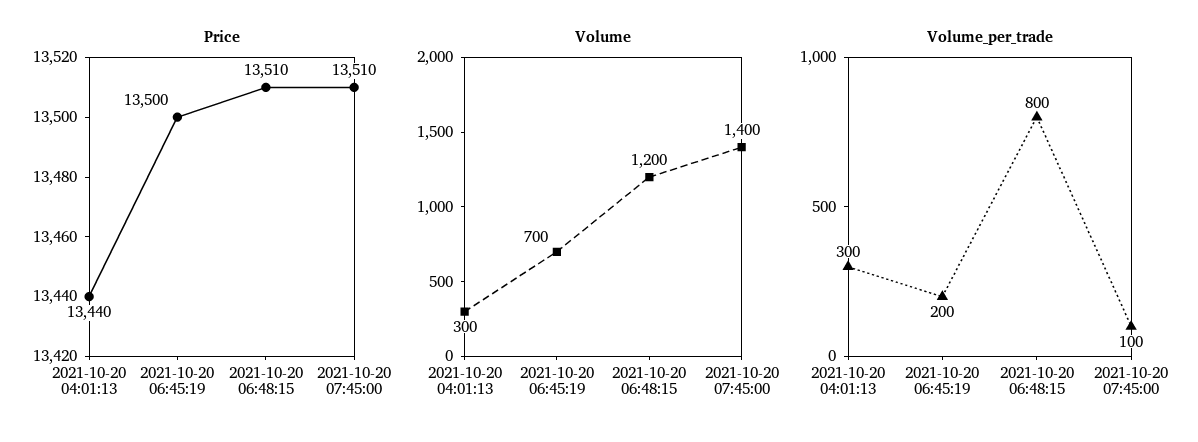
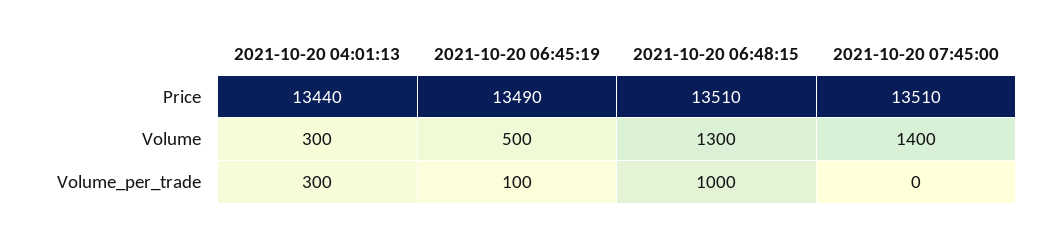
  {
    "Price": {
      "2021-10-20 04:01:13": 13440,
-     "2021-10-20 06:45:19": 13500,
+     "2021-10-20 06:45:19": 13490,
      "2021-10-20 06:48:15": 13510,
      "2021-10-20 07:45:00": 13510
    },
    "Volume": {
      "2021-10-20 04:01:13": 300,
-     "2021-10-20 06:45:19": 700,
+     "2021-10-20 06:45:19": 500,
-     "2021-10-20 06:48:15": 1200,
+     "2021-10-20 06:48:15": 1300,
      "2021-10-20 07:45:00": 1400
    },
    "Volume_per_trade": {
      "2021-10-20 04:01:13": 300,
-     "2021-10-20 06:45:19": 200,
+     "2021-10-20 06:45:19": 100,
-     "2021-10-20 06:48:15": 800,
+     "2021-10-20 06:48:15": 1000,
-     "2021-10-20 07:45:00": 100
+     "2021-10-20 07:45:00": 0
    }
  }

